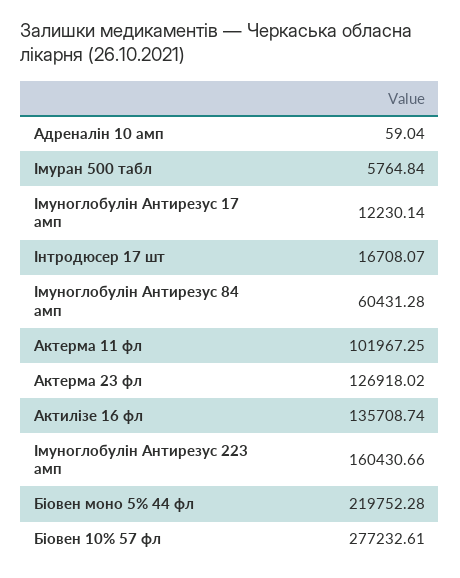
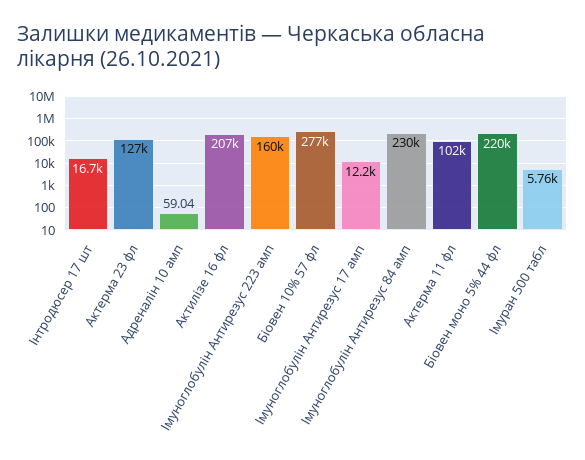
  {
    "Адреналін 10 амп": 59.04,
    "Імуран 500 табл": 5764.84,
    "Імуноглобулін Антирезус 17 амп": 12230.14,
    "Інтродюсер 17 шт": 16708.07,
-   "Імуноглобулін Антирезус 84 амп": 60431.28,
+   "Імуноглобулін Антирезус 84 амп": 230000,
    "Актерма 11 фл": 101967.25,
    "Актерма 23 фл": 126918.02,
-   "Актилізе 16 фл": 135708.74,
+   "Актилізе 16 фл": 207000,
    "Імуноглобулін Антирезус 223 амп": 160430.66,
    "Біовен моно 5% 44 фл": 219752.28,
    "Біовен 10% 57 фл": 277232.61
  }

